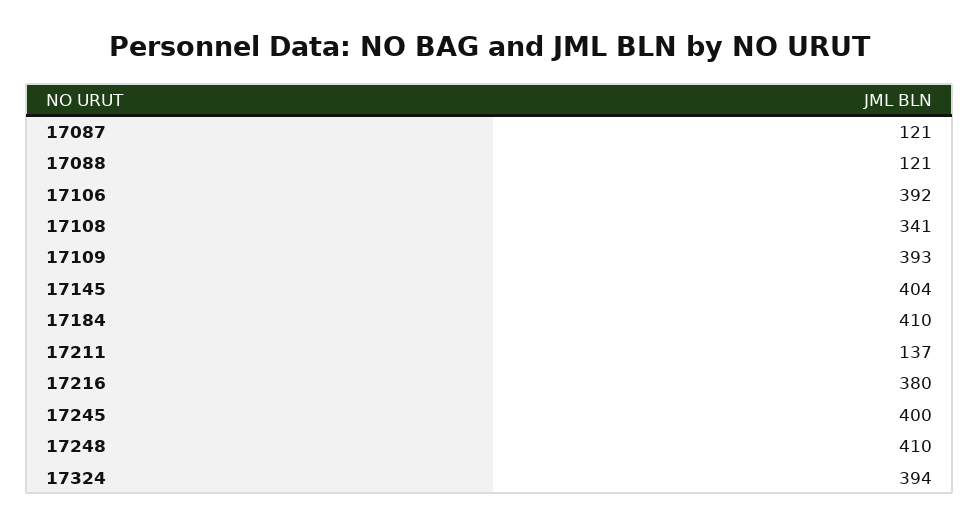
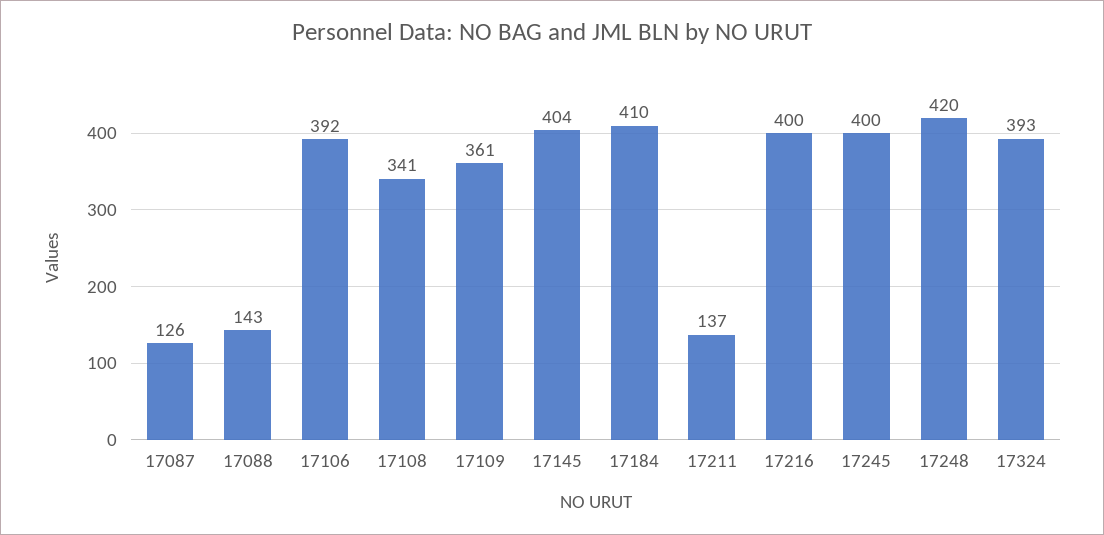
  {
-   "17087": 121,
+   "17087": 126,
-   "17088": 121,
+   "17088": 143,
    "17106": 392,
    "17108": 341,
-   "17109": 393,
+   "17109": 361,
    "17145": 404,
    "17184": 410,
    "17211": 137,
-   "17216": 380,
+   "17216": 400,
    "17245": 400,
-   "17248": 410,
+   "17248": 420,
-   "17324": 394
+   "17324": 393
  }

